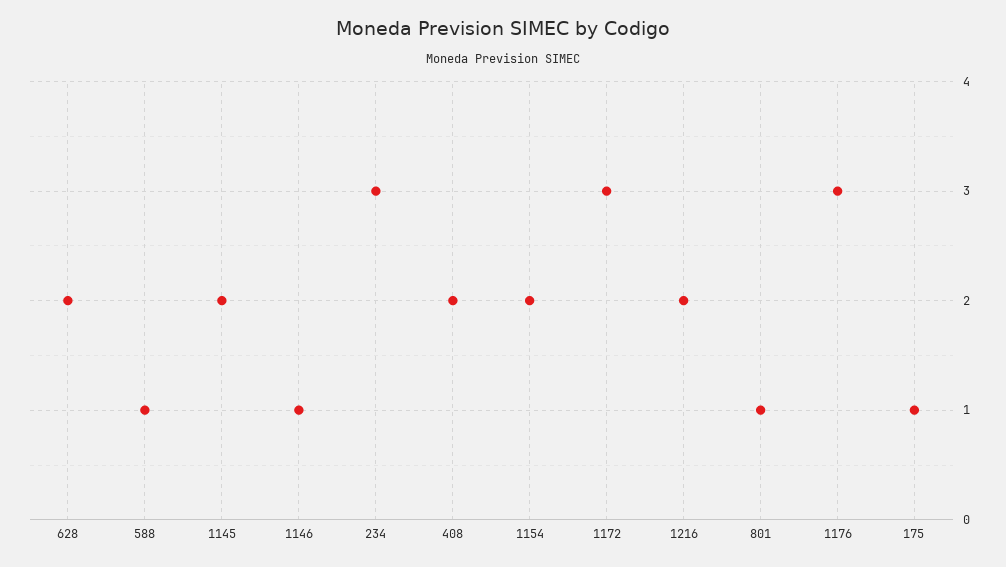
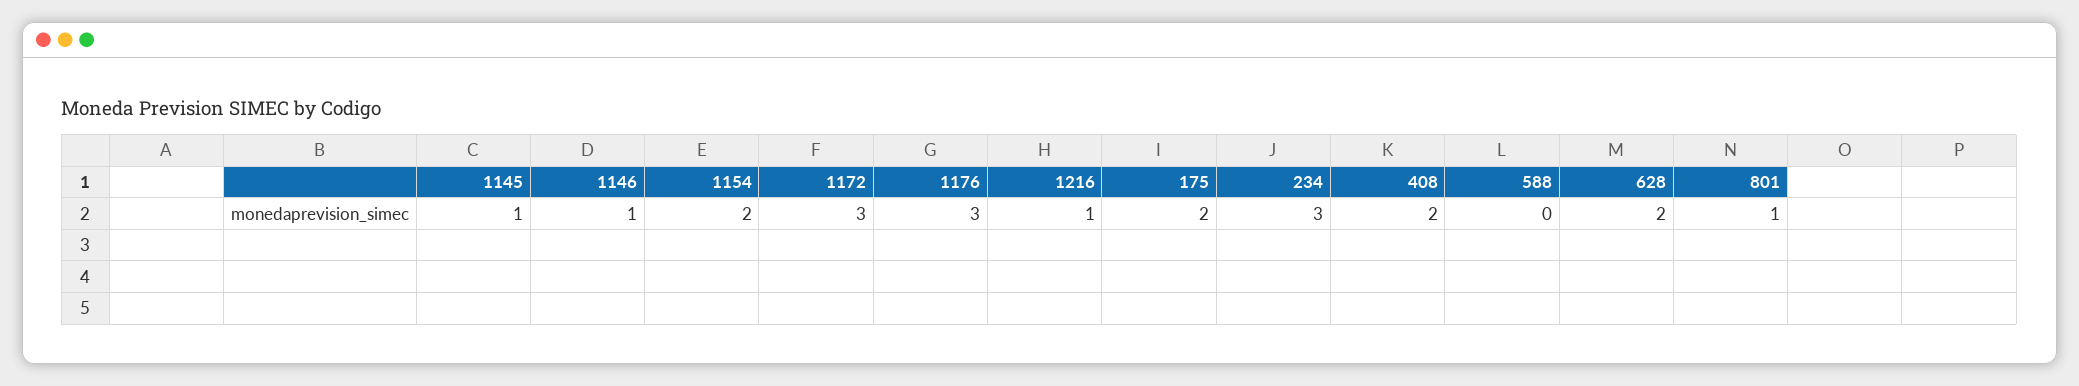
  {
    "628": 2,
-   "588": 1,
+   "588": 0,
-   "1145": 2,
+   "1145": 1,
    "1146": 1,
    "234": 3,
    "408": 2,
    "1154": 2,
    "1172": 3,
-   "1216": 2,
+   "1216": 1,
    "801": 1,
    "1176": 3,
-   "175": 1
+   "175": 2
  }

